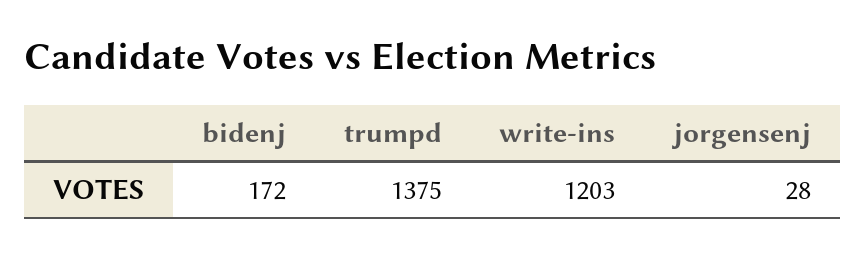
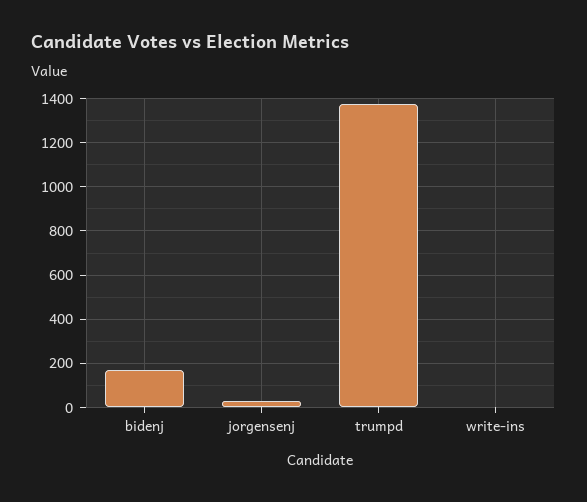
  {
    "bidenj": 172,
    "trumpd": 1375,
-   "write-ins": 1203,
+   "write-ins": 0,
    "jorgensenj": 28
  }

